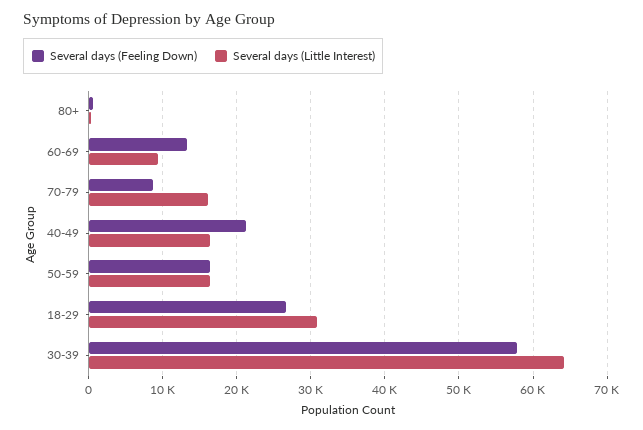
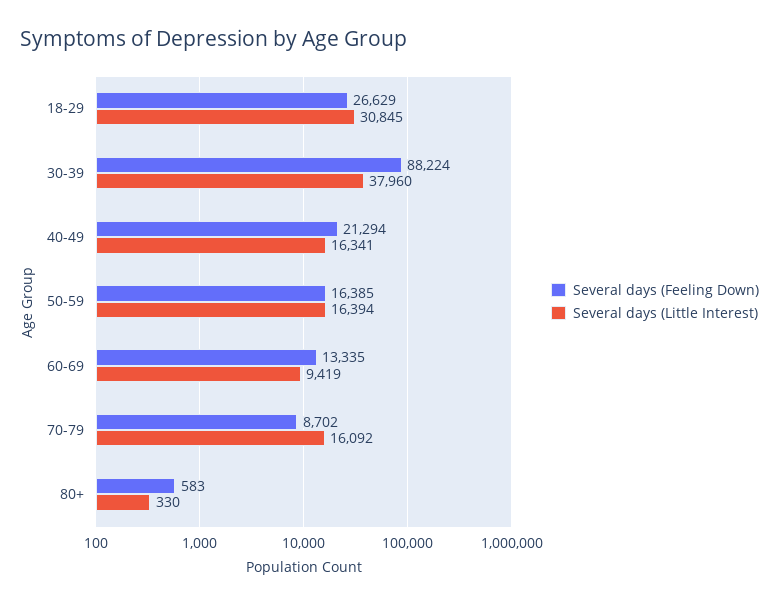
  {
    "Several days (Feeling Down)": {
      "80+": 583,
      "60-69": 13335,
      "70-79": 8702,
      "40-49": 21294,
      "50-59": 16385,
      "18-29": 26629,
-     "30-39": 58000
+     "30-39": 88224
    },
    "Several days (Little Interest)": {
      "80+": 330,
      "60-69": 9419,
      "70-79": 16092,
      "40-49": 16341,
      "50-59": 16394,
      "18-29": 30845,
-     "30-39": 64000
+     "30-39": 37960
    }
  }

